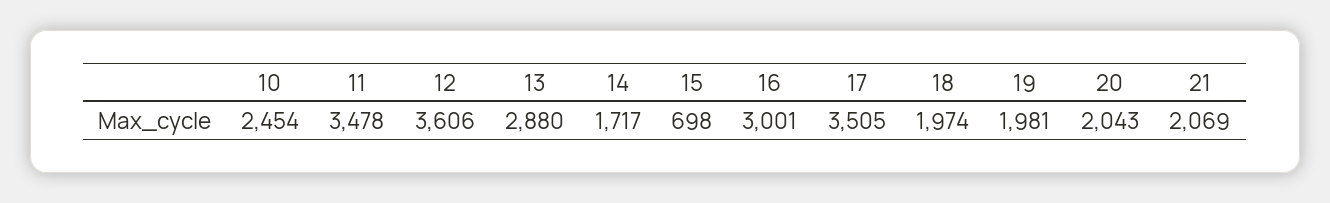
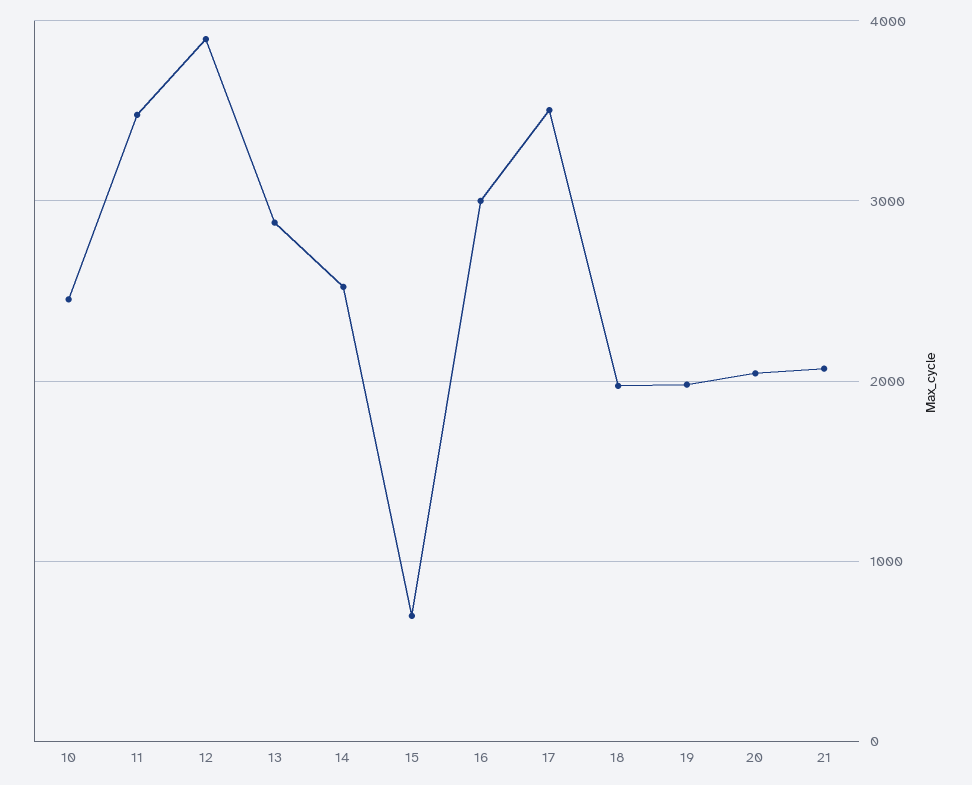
  {
    "10": 2454,
    "11": 3478,
-   "12": 3606,
+   "12": 3900,
    "13": 2880,
-   "14": 1717,
+   "14": 2500,
    "15": 698,
    "16": 3001,
    "17": 3505,
    "18": 1974,
    "19": 1981,
    "20": 2043,
    "21": 2069
  }

